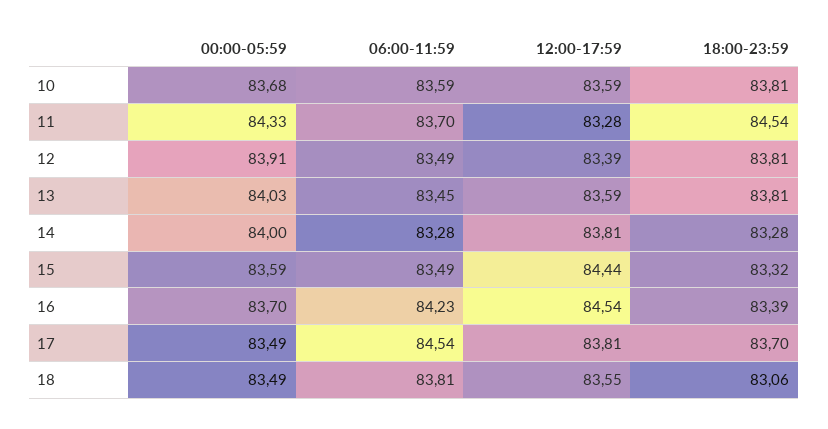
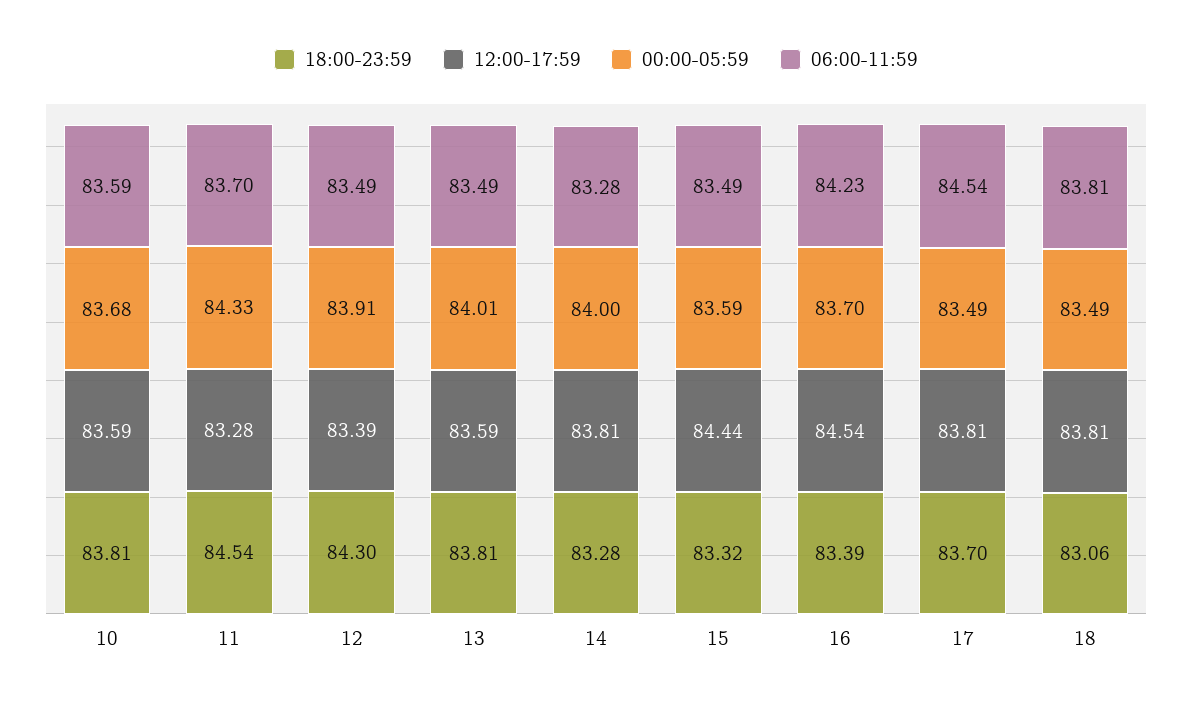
  {
    "00:00-05:59": {
      "10": 83.68,
      "11": 84.33,
      "12": 83.91,
-     "13": 84.03,
+     "13": 84.01,
      "14": 84,
      "15": 83.59,
      "16": 83.7,
      "17": 83.49,
      "18": 83.49
    },
    "06:00-11:59": {
      "10": 83.59,
      "11": 83.7,
      "12": 83.49,
-     "13": 83.45,
+     "13": 83.49,
      "14": 83.28,
      "15": 83.49,
      "16": 84.23,
      "17": 84.54,
      "18": 83.81
    },
    "12:00-17:59": {
      "10": 83.59,
      "11": 83.28,
      "12": 83.39,
      "13": 83.59,
      "14": 83.81,
      "15": 84.44,
      "16": 84.54,
      "17": 83.81,
-     "18": 83.55
+     "18": 83.81
    },
    "18:00-23:59": {
      "10": 83.81,
      "11": 84.54,
-     "12": 83.81,
+     "12": 84.3,
      "13": 83.81,
      "14": 83.28,
      "15": 83.32,
      "16": 83.39,
      "17": 83.7,
      "18": 83.06
    }
  }

